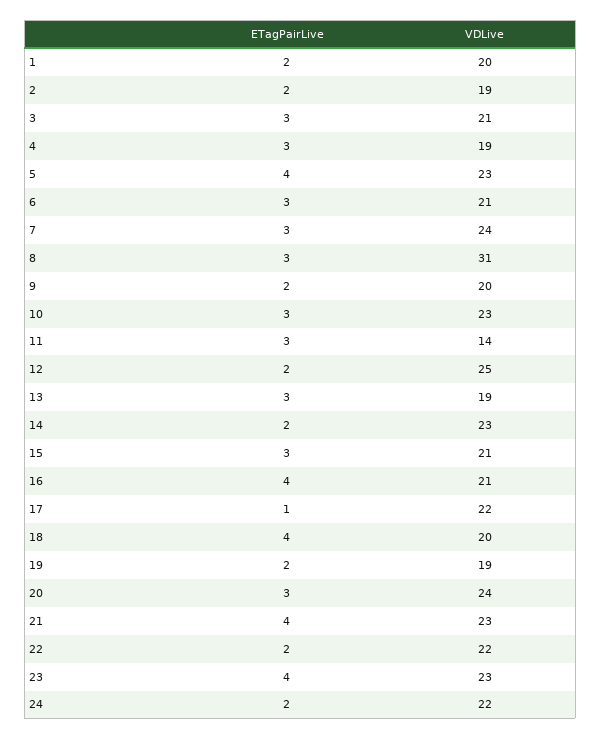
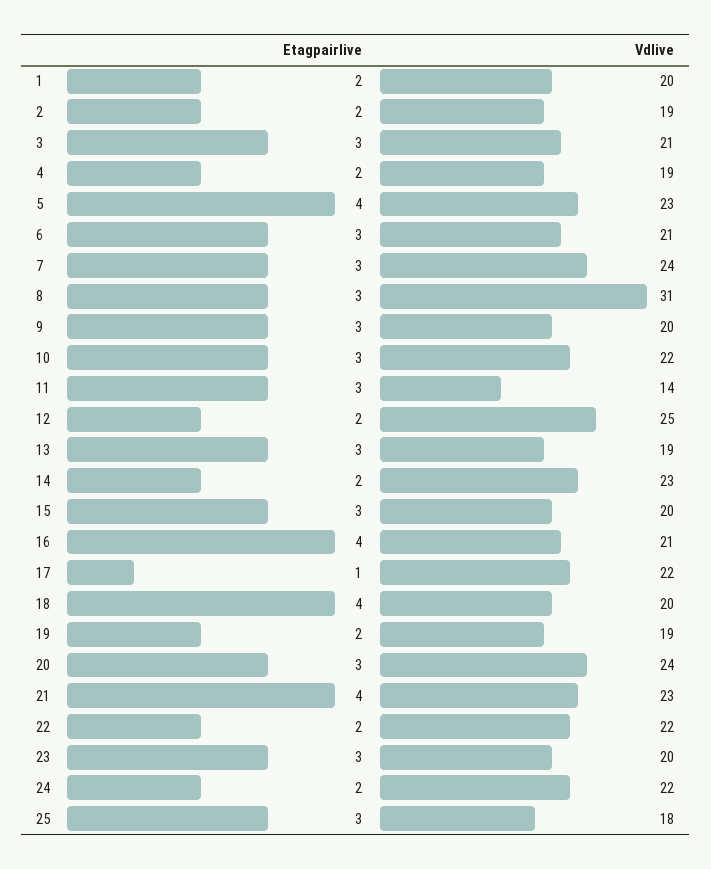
  {
    "ETagPairLive": {
      "1": 2,
      "2": 2,
      "3": 3,
-     "4": 3,
+     "4": 2,
      "5": 4,
      "6": 3,
      "7": 3,
      "8": 3,
-     "9": 2,
+     "9": 3,
      "10": 3,
      "11": 3,
      "12": 2,
      "13": 3,
      "14": 2,
      "15": 3,
      "16": 4,
      "17": 1,
      "18": 4,
      "19": 2,
      "20": 3,
      "21": 4,
      "22": 2,
-     "23": 4,
+     "23": 3,
-     "24": 2
+     "24": 2,
+     "25": 3
    },
    "VDLive": {
      "1": 20,
      "2": 19,
      "3": 21,
      "4": 19,
      "5": 23,
      "6": 21,
      "7": 24,
      "8": 31,
      "9": 20,
-     "10": 23,
+     "10": 22,
      "11": 14,
      "12": 25,
      "13": 19,
      "14": 23,
-     "15": 21,
+     "15": 20,
      "16": 21,
      "17": 22,
      "18": 20,
      "19": 19,
      "20": 24,
      "21": 23,
      "22": 22,
-     "23": 23,
+     "23": 20,
-     "24": 22
+     "24": 22,
+     "25": 18
    }
  }

